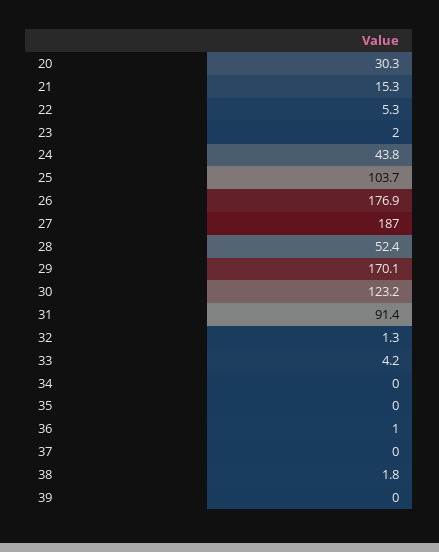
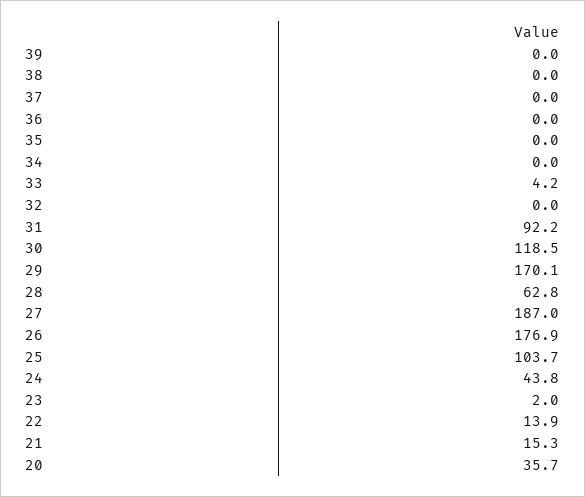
  {
-   "20": 30.3,
+   "20": 35.7,
    "21": 15.3,
-   "22": 5.3,
+   "22": 13.9,
    "23": 2,
    "24": 43.8,
    "25": 103.7,
    "26": 176.9,
    "27": 187,
-   "28": 52.4,
+   "28": 62.8,
    "29": 170.1,
-   "30": 123.2,
+   "30": 118.5,
-   "31": 91.4,
+   "31": 92.2,
-   "32": 1.3,
+   "32": 0,
    "33": 4.2,
    "34": 0,
    "35": 0,
-   "36": 1,
+   "36": 0,
    "37": 0,
-   "38": 1.8,
+   "38": 0,
    "39": 0
  }

